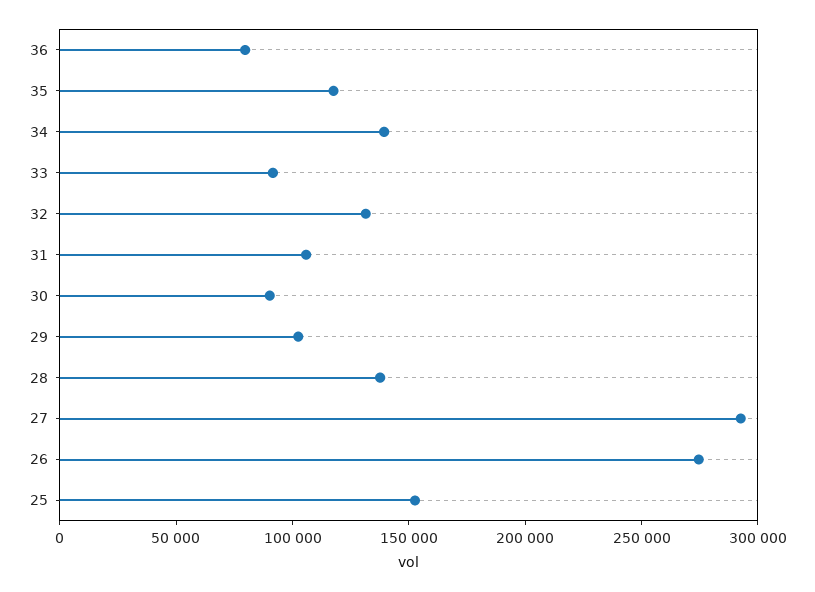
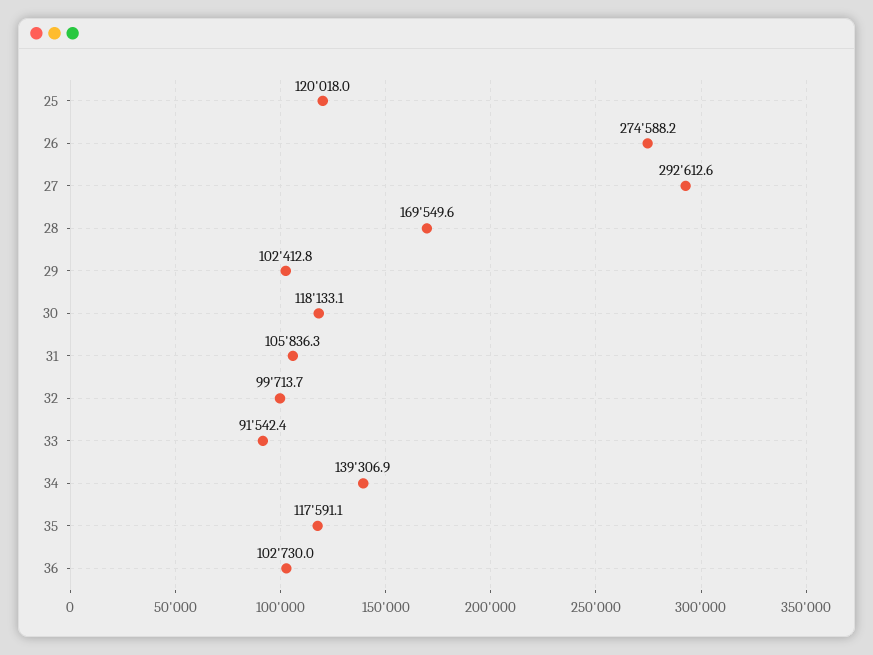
  {
-   "36": 80000,
+   "36": 102730,
    "35": 117591.1,
    "34": 139306.9,
    "33": 91542.4,
-   "32": 130000,
+   "32": 99713.7,
    "31": 105836.3,
-   "30": 90000,
+   "30": 118133.1,
    "29": 102412.8,
-   "28": 140000,
+   "28": 169549.6,
    "27": 292612.6,
    "26": 274588.2,
-   "25": 150000
+   "25": 120018
  }

